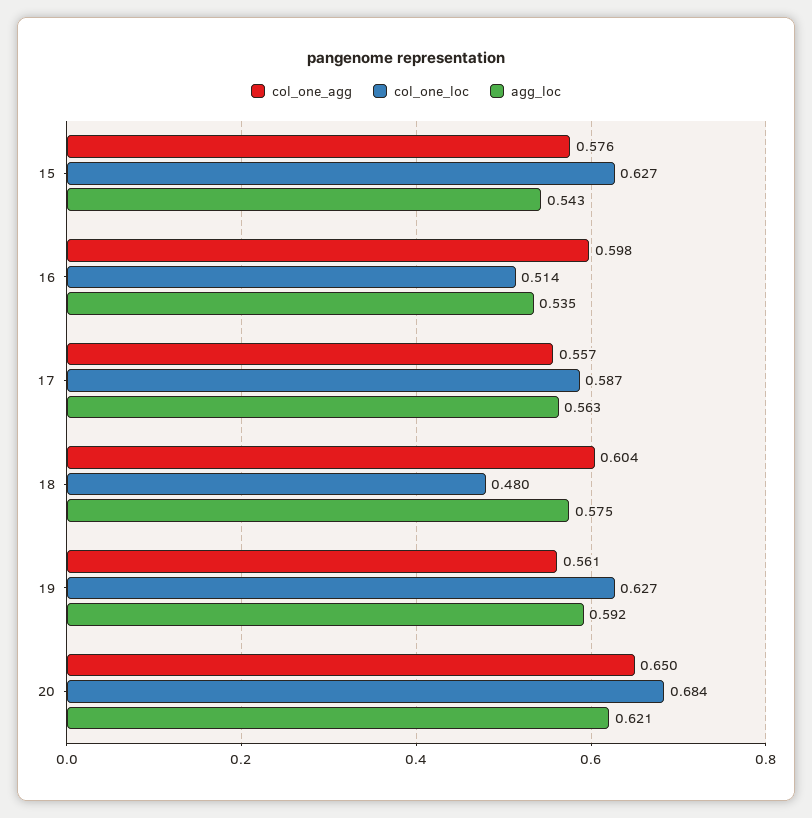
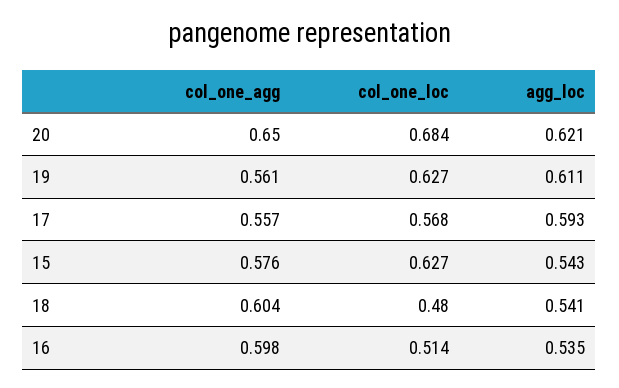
  {
    "col_one_agg": {
      "15": 0.576,
      "16": 0.598,
      "17": 0.557,
      "18": 0.604,
      "19": 0.561,
      "20": 0.65
    },
    "col_one_loc": {
      "15": 0.627,
      "16": 0.514,
-     "17": 0.587,
+     "17": 0.568,
      "18": 0.48,
      "19": 0.627,
      "20": 0.684
    },
    "agg_loc": {
      "15": 0.543,
      "16": 0.535,
-     "17": 0.563,
+     "17": 0.593,
-     "18": 0.575,
+     "18": 0.541,
-     "19": 0.592,
+     "19": 0.611,
      "20": 0.621
    }
  }

